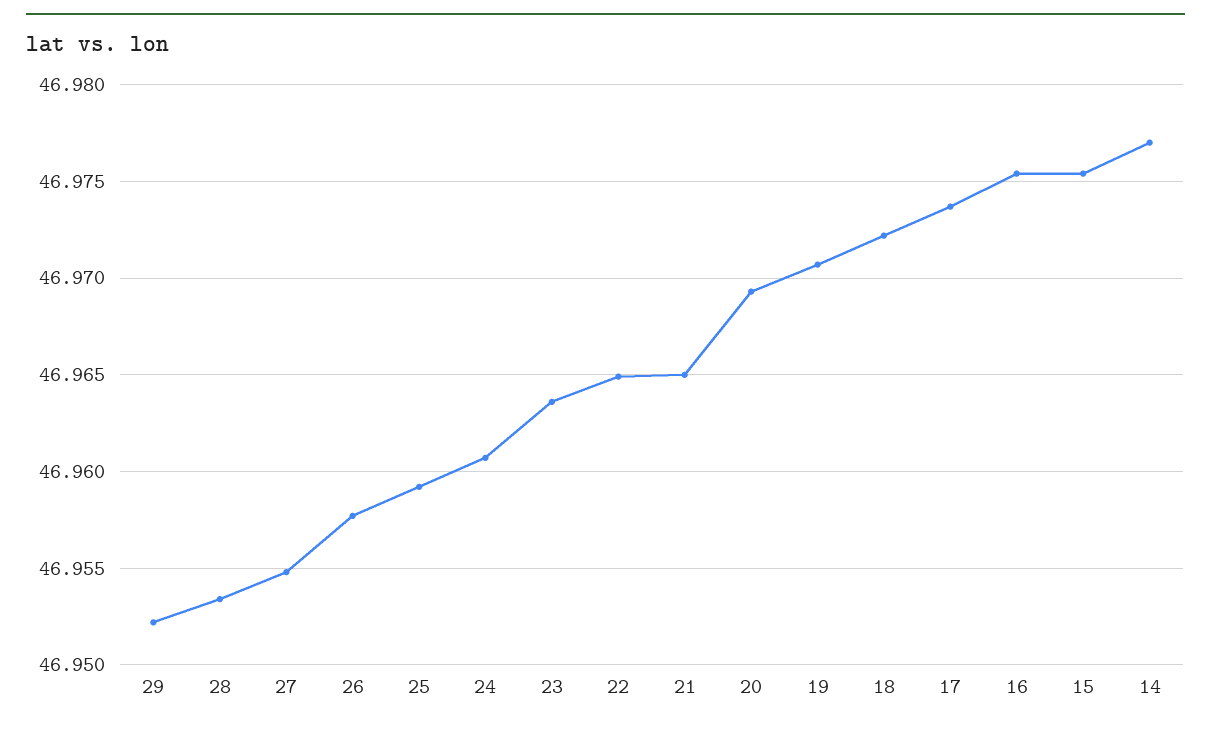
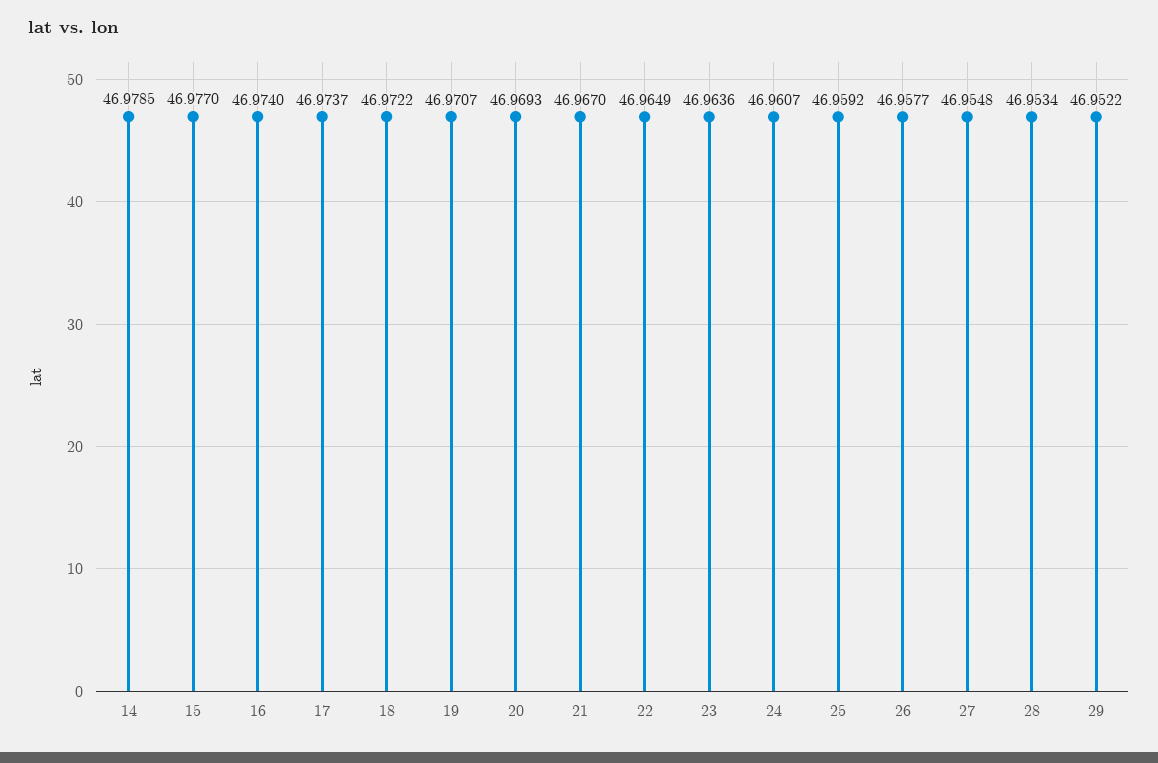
  {
    "29": 46.9522,
    "28": 46.9534,
    "27": 46.9548,
    "26": 46.9577,
    "25": 46.9592,
    "24": 46.9607,
    "23": 46.9636,
    "22": 46.9649,
-   "21": 46.965,
+   "21": 46.967,
    "20": 46.9693,
    "19": 46.9707,
    "18": 46.9722,
    "17": 46.9737,
-   "16": 46.9755,
+   "16": 46.974,
-   "15": 46.9755,
+   "15": 46.977,
-   "14": 46.977
+   "14": 46.9785
  }

